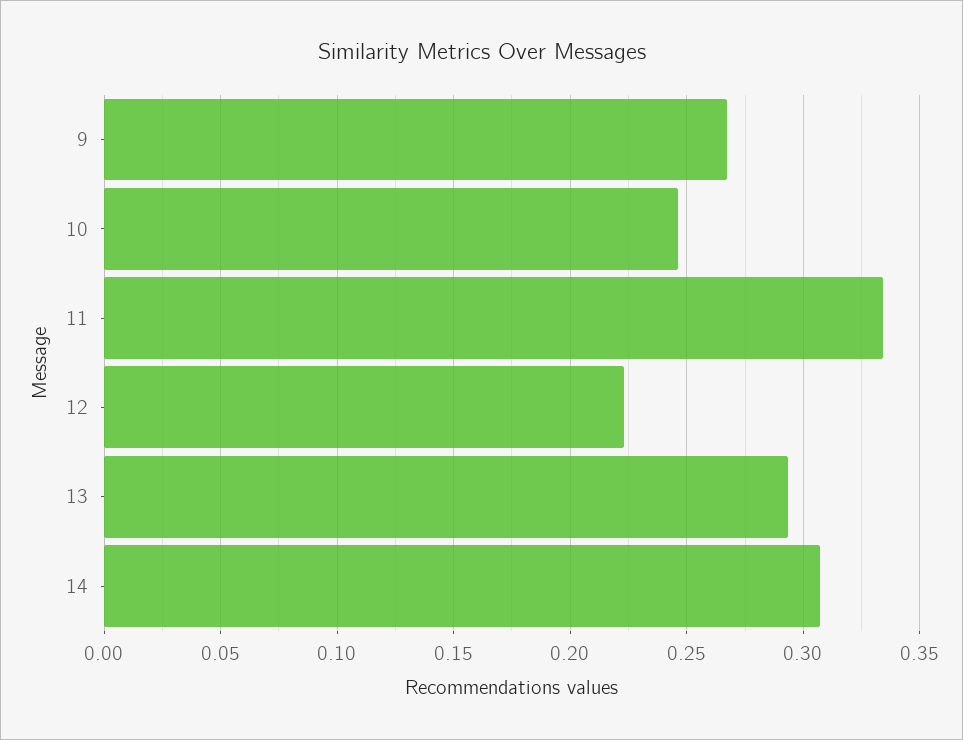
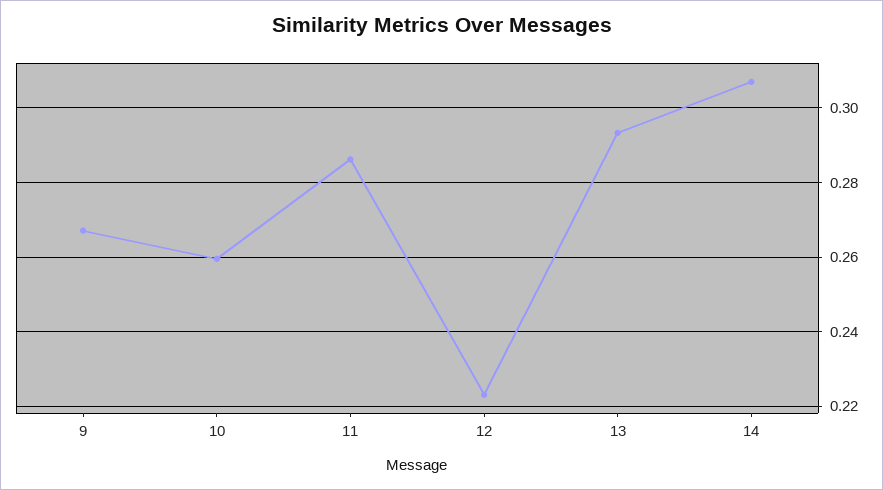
  {
    "9": 0.268,
-   "10": 0.245,
+   "10": 0.26,
-   "11": 0.335,
+   "11": 0.286,
    "12": 0.224,
    "13": 0.294,
    "14": 0.308
  }

